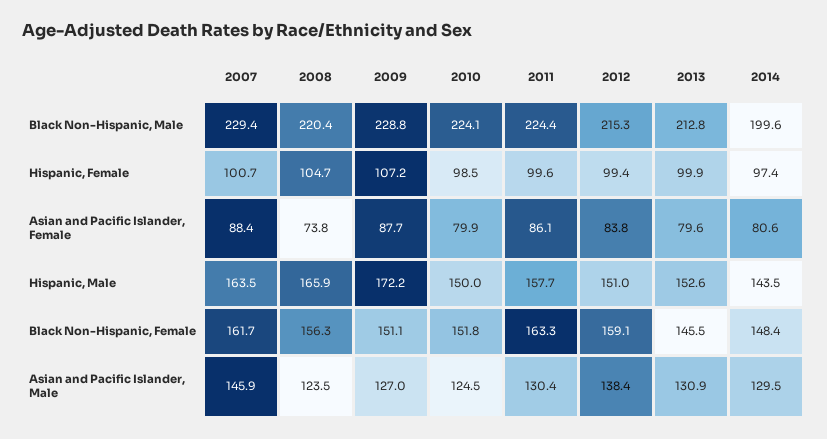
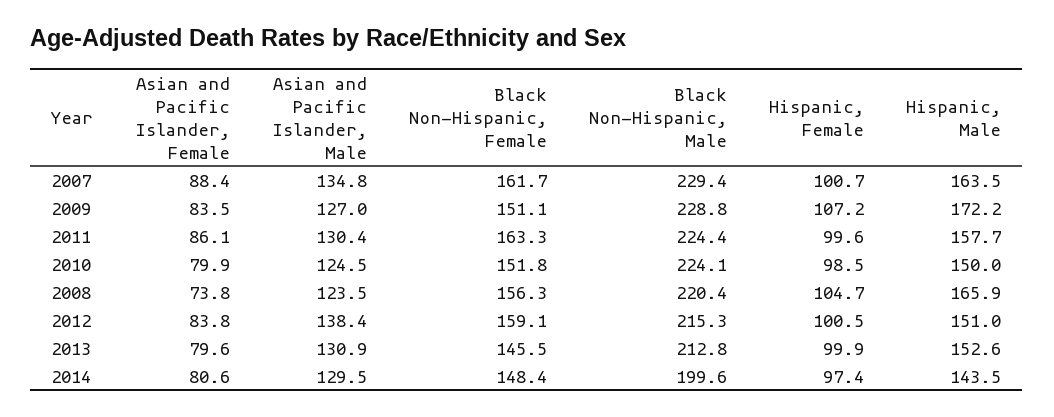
  {
    "2007": {
      "Black Non-Hispanic, Male": 229.4,
      "Hispanic, Female": 100.7,
      "Asian and Pacific Islander, Female": 88.4,
      "Hispanic, Male": 163.5,
      "Black Non-Hispanic, Female": 161.7,
-     "Asian and Pacific Islander, Male": 145.9
+     "Asian and Pacific Islander, Male": 134.8
    },
    "2008": {
      "Black Non-Hispanic, Male": 220.4,
      "Hispanic, Female": 104.7,
      "Asian and Pacific Islander, Female": 73.8,
      "Hispanic, Male": 165.9,
      "Black Non-Hispanic, Female": 156.3,
      "Asian and Pacific Islander, Male": 123.5
    },
    "2009": {
      "Black Non-Hispanic, Male": 228.8,
      "Hispanic, Female": 107.2,
-     "Asian and Pacific Islander, Female": 87.7,
+     "Asian and Pacific Islander, Female": 83.5,
      "Hispanic, Male": 172.2,
      "Black Non-Hispanic, Female": 151.1,
      "Asian and Pacific Islander, Male": 127
    },
    "2010": {
      "Black Non-Hispanic, Male": 224.1,
      "Hispanic, Female": 98.5,
      "Asian and Pacific Islander, Female": 79.9,
      "Hispanic, Male": 150,
      "Black Non-Hispanic, Female": 151.8,
      "Asian and Pacific Islander, Male": 124.5
    },
    "2011": {
      "Black Non-Hispanic, Male": 224.4,
      "Hispanic, Female": 99.6,
      "Asian and Pacific Islander, Female": 86.1,
      "Hispanic, Male": 157.7,
      "Black Non-Hispanic, Female": 163.3,
      "Asian and Pacific Islander, Male": 130.4
    },
    "2012": {
      "Black Non-Hispanic, Male": 215.3,
-     "Hispanic, Female": 99.4,
+     "Hispanic, Female": 100.5,
      "Asian and Pacific Islander, Female": 83.8,
      "Hispanic, Male": 151,
      "Black Non-Hispanic, Female": 159.1,
      "Asian and Pacific Islander, Male": 138.4
    },
    "2013": {
      "Black Non-Hispanic, Male": 212.8,
      "Hispanic, Female": 99.9,
      "Asian and Pacific Islander, Female": 79.6,
      "Hispanic, Male": 152.6,
      "Black Non-Hispanic, Female": 145.5,
      "Asian and Pacific Islander, Male": 130.9
    },
    "2014": {
      "Black Non-Hispanic, Male": 199.6,
      "Hispanic, Female": 97.4,
      "Asian and Pacific Islander, Female": 80.6,
      "Hispanic, Male": 143.5,
      "Black Non-Hispanic, Female": 148.4,
      "Asian and Pacific Islander, Male": 129.5
    }
  }

